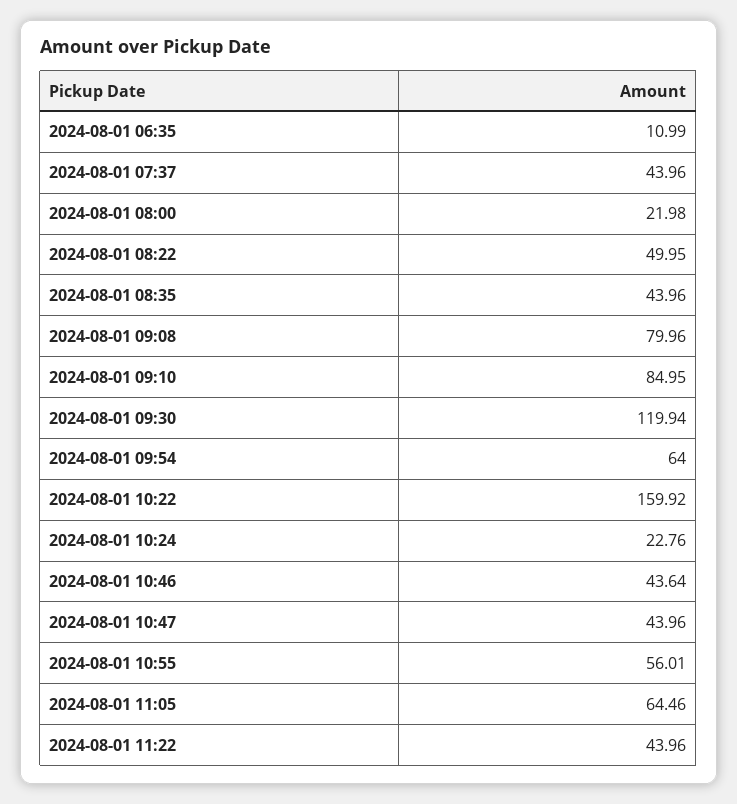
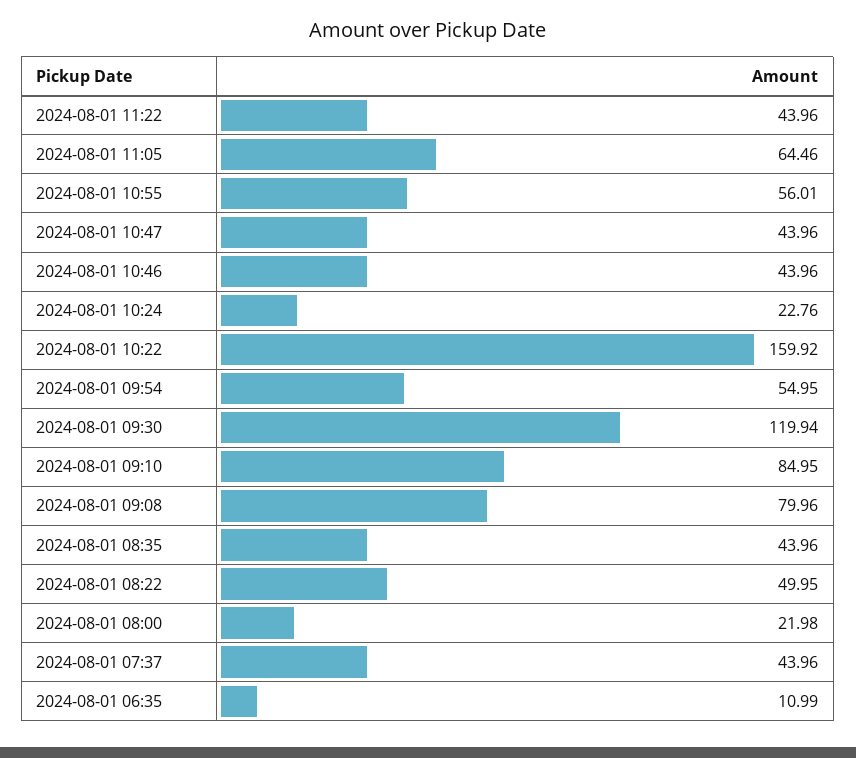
  {
    "2024-08-01 06:35": 10.99,
    "2024-08-01 07:37": 43.96,
    "2024-08-01 08:00": 21.98,
    "2024-08-01 08:22": 49.95,
    "2024-08-01 08:35": 43.96,
    "2024-08-01 09:08": 79.96,
    "2024-08-01 09:10": 84.95,
    "2024-08-01 09:30": 119.94,
-   "2024-08-01 09:54": 64,
+   "2024-08-01 09:54": 54.95,
    "2024-08-01 10:22": 159.92,
    "2024-08-01 10:24": 22.76,
-   "2024-08-01 10:46": 43.64,
+   "2024-08-01 10:46": 43.96,
    "2024-08-01 10:47": 43.96,
    "2024-08-01 10:55": 56.01,
    "2024-08-01 11:05": 64.46,
    "2024-08-01 11:22": 43.96
  }

